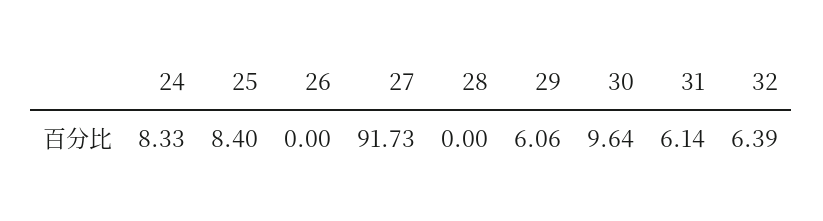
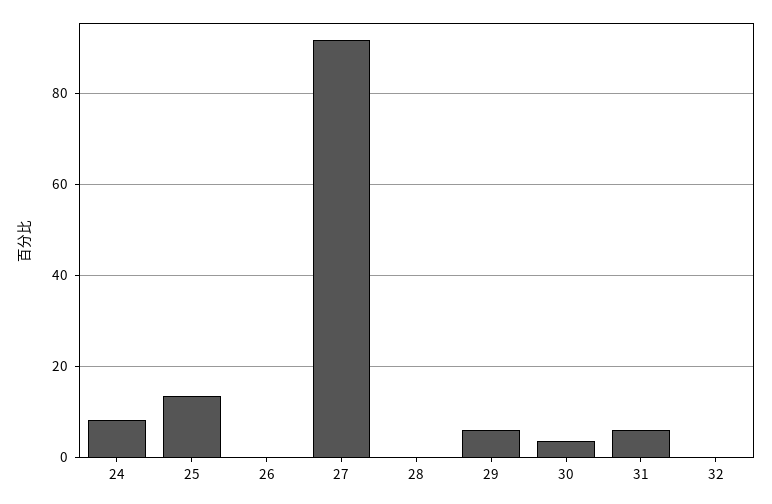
  {
    "24": 8.33,
-   "25": 8.4,
+   "25": 14,
    "26": 0,
    "27": 91.73,
    "28": 0,
    "29": 6.06,
-   "30": 9.64,
+   "30": 4,
    "31": 6.14,
-   "32": 6.39
+   "32": 0
  }

